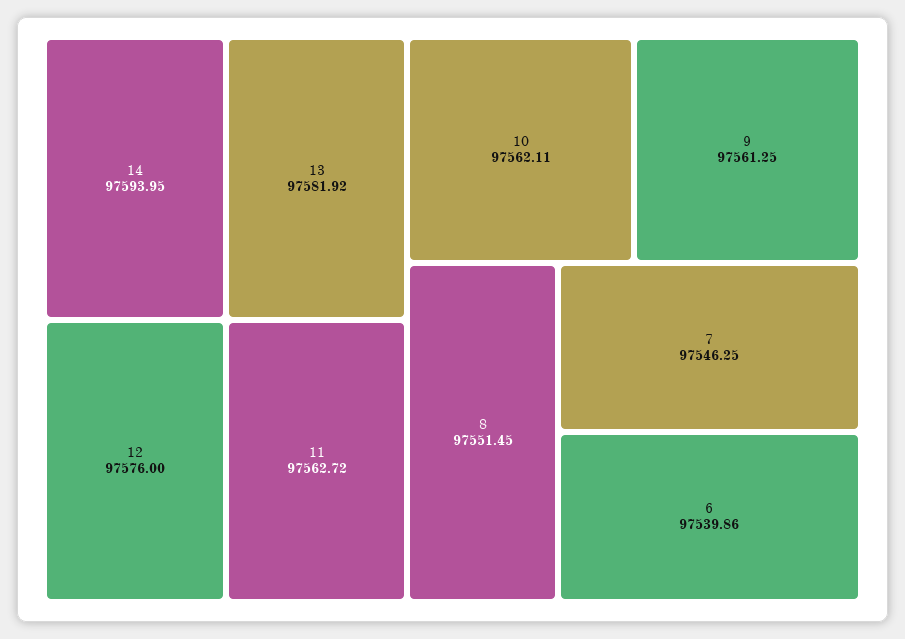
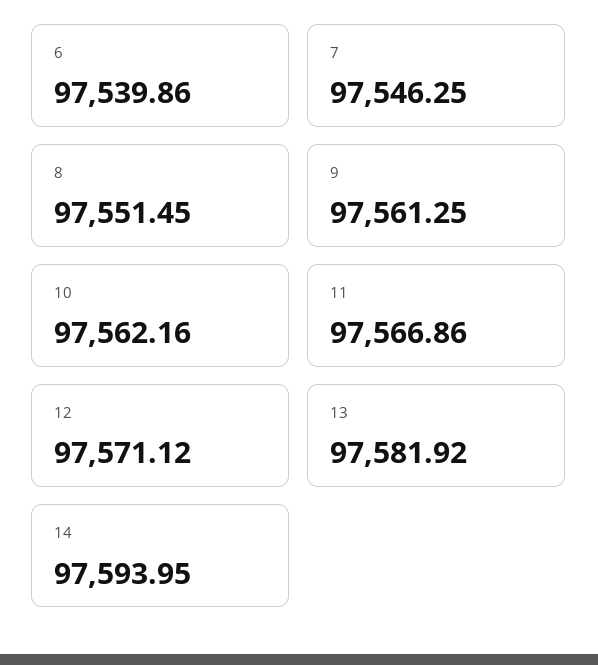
  {
    "14": 97593.95,
    "13": 97581.92,
-   "12": 97576,
+   "12": 97571.12,
-   "11": 97562.72,
+   "11": 97566.86,
-   "10": 97562.11,
+   "10": 97562.16,
    "9": 97561.25,
    "8": 97551.45,
    "7": 97546.25,
    "6": 97539.86
  }

